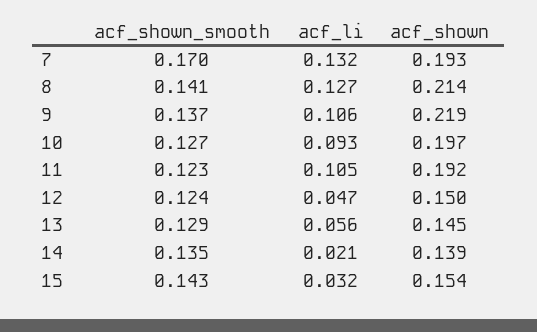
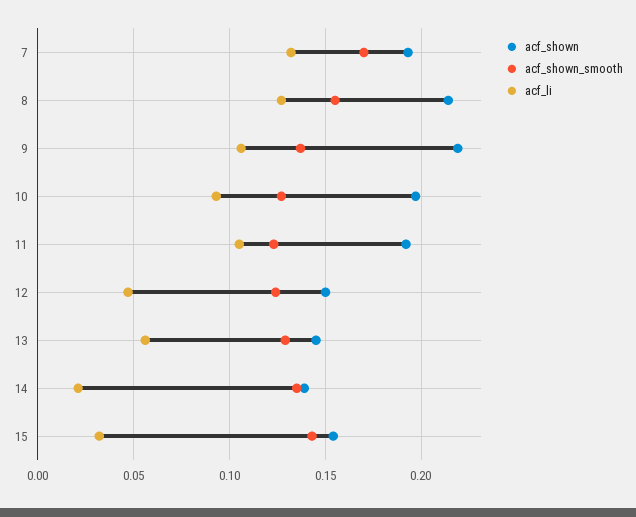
  {
    "acf_shown_smooth": {
      "7": 0.17,
-     "8": 0.141,
+     "8": 0.155,
      "9": 0.137,
      "10": 0.127,
      "11": 0.123,
      "12": 0.124,
      "13": 0.129,
      "14": 0.135,
      "15": 0.143
    },
    "acf_li": {
      "7": 0.132,
      "8": 0.127,
      "9": 0.106,
      "10": 0.093,
      "11": 0.105,
      "12": 0.047,
      "13": 0.056,
      "14": 0.021,
      "15": 0.032
    },
    "acf_shown": {
      "7": 0.193,
      "8": 0.214,
      "9": 0.219,
      "10": 0.197,
      "11": 0.192,
      "12": 0.15,
      "13": 0.145,
      "14": 0.139,
      "15": 0.154
    }
  }

